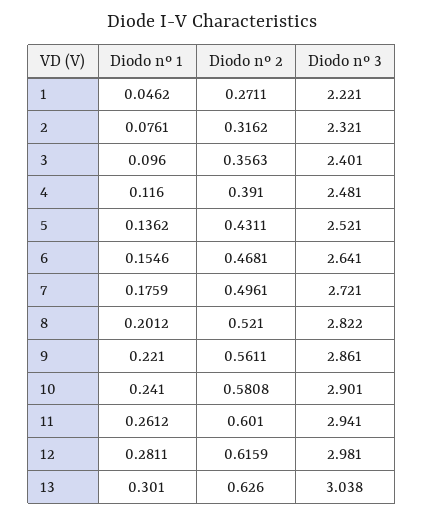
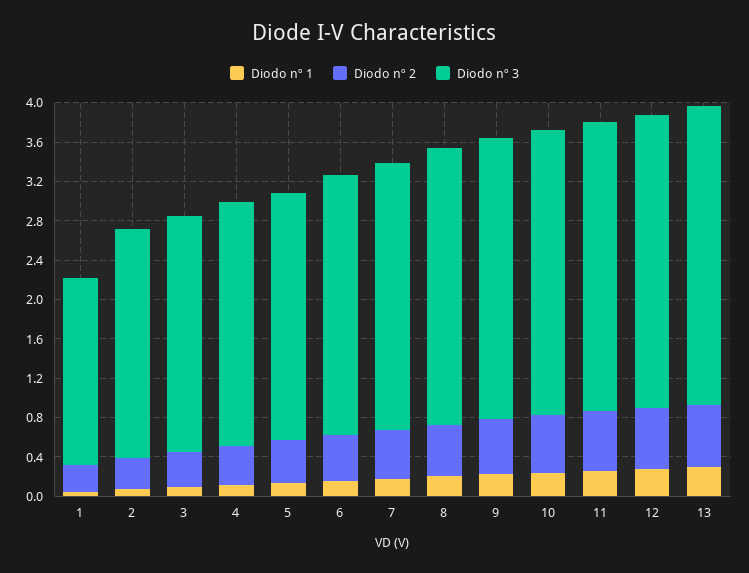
  {
    "Diodo nº 1": {
      "1": 0.0462,
      "2": 0.0761,
      "3": 0.096,
      "4": 0.116,
      "5": 0.1362,
      "6": 0.1546,
      "7": 0.1759,
      "8": 0.2012,
      "9": 0.221,
      "10": 0.241,
      "11": 0.2612,
      "12": 0.2811,
      "13": 0.301
    },
    "Diodo nº 2": {
      "1": 0.2711,
      "2": 0.3162,
      "3": 0.3563,
      "4": 0.391,
      "5": 0.4311,
      "6": 0.4681,
      "7": 0.4961,
      "8": 0.521,
      "9": 0.5611,
      "10": 0.5808,
      "11": 0.601,
      "12": 0.6159,
      "13": 0.626
    },
    "Diodo nº 3": {
-     "1": 2.221,
+     "1": 1.9,
      "2": 2.321,
      "3": 2.401,
      "4": 2.481,
      "5": 2.521,
      "6": 2.641,
      "7": 2.721,
      "8": 2.822,
      "9": 2.861,
      "10": 2.901,
      "11": 2.941,
      "12": 2.981,
      "13": 3.038
    }
  }

